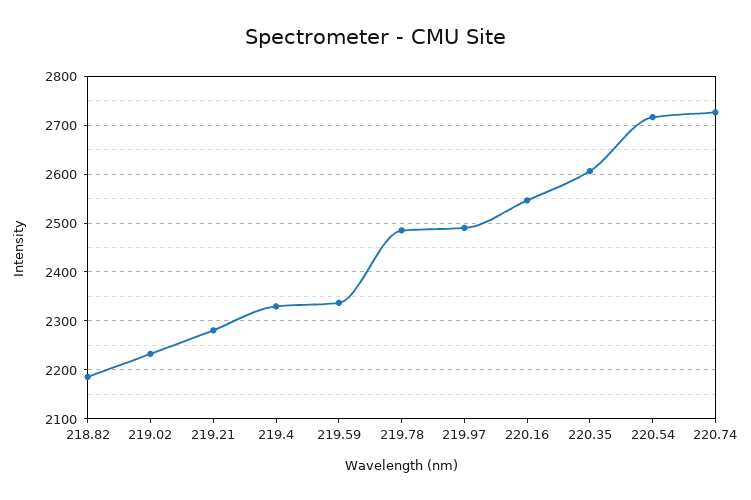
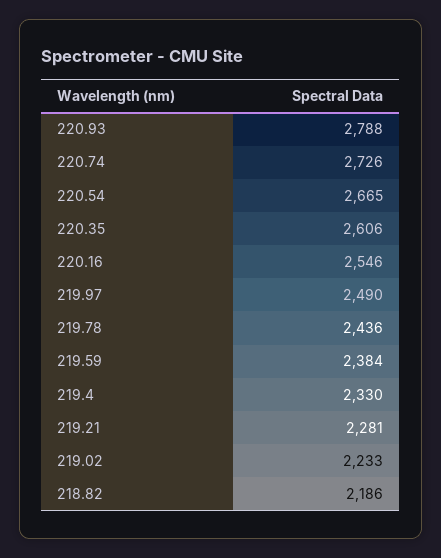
  {
    "218.82": 2186,
    "219.02": 2233,
    "219.21": 2281,
    "219.4": 2330,
-   "219.59": 2340,
+   "219.59": 2384,
-   "219.78": 2480,
+   "219.78": 2436,
    "219.97": 2490,
    "220.16": 2546,
    "220.35": 2606,
-   "220.54": 2720,
+   "220.54": 2665,
-   "220.74": 2726
+   "220.74": 2726,
+   "220.93": 2788
  }

